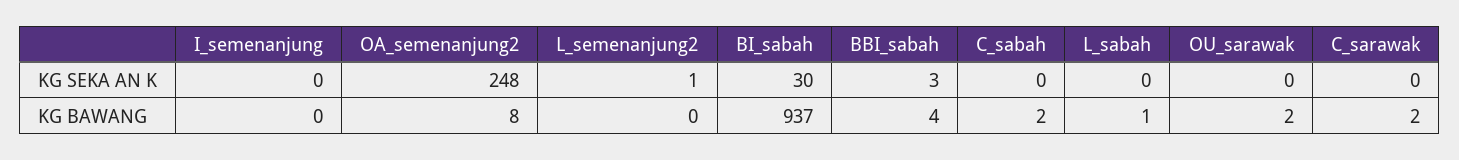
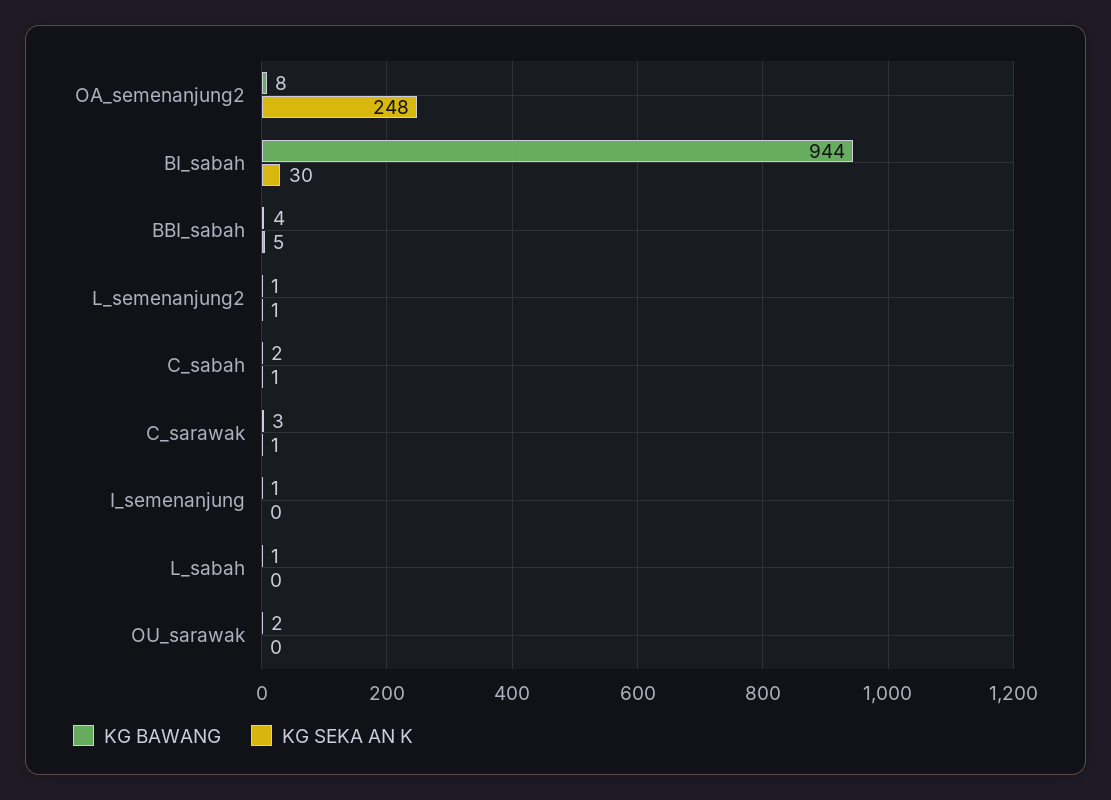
  {
    "KG SEKA AN K": {
      "I_semenanjung": 0,
      "OA_semenanjung2": 248,
      "L_semenanjung2": 1,
      "BI_sabah": 30,
-     "BBI_sabah": 3,
+     "BBI_sabah": 5,
-     "C_sabah": 0,
+     "C_sabah": 1,
      "L_sabah": 0,
      "OU_sarawak": 0,
-     "C_sarawak": 0
+     "C_sarawak": 1
    },
    "KG BAWANG": {
-     "I_semenanjung": 0,
+     "I_semenanjung": 1,
      "OA_semenanjung2": 8,
-     "L_semenanjung2": 0,
+     "L_semenanjung2": 1,
-     "BI_sabah": 937,
+     "BI_sabah": 944,
      "BBI_sabah": 4,
      "C_sabah": 2,
      "L_sabah": 1,
      "OU_sarawak": 2,
-     "C_sarawak": 2
+     "C_sarawak": 3
    }
  }

